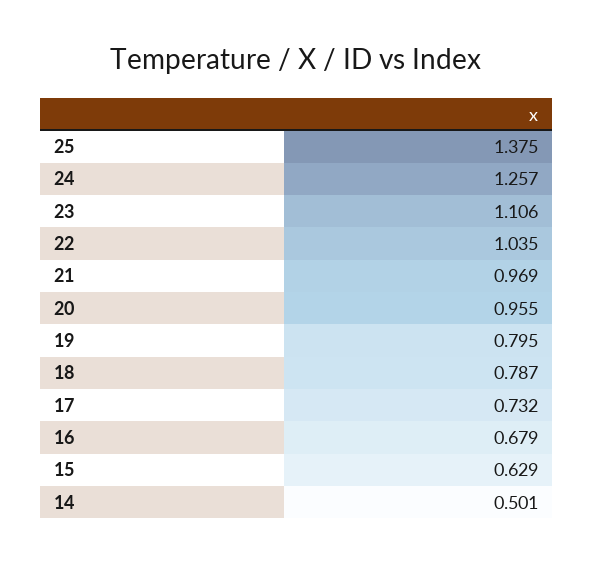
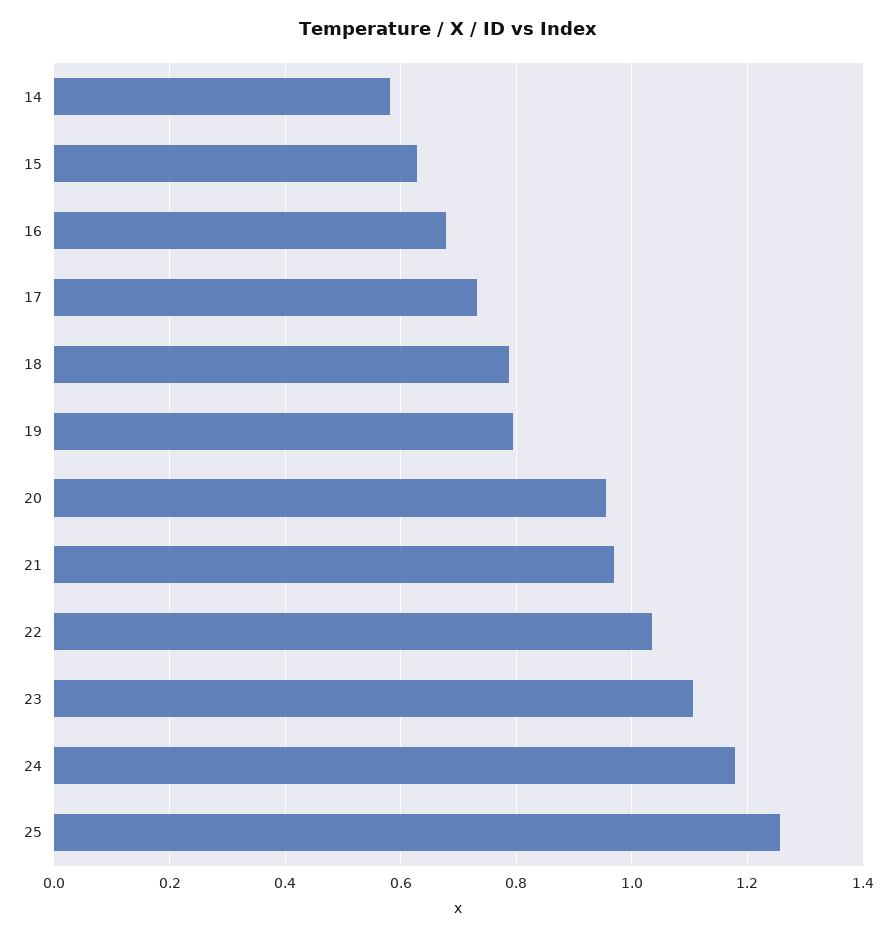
  {
-   "25": 1.375,
+   "25": 1.26,
-   "24": 1.257,
+   "24": 1.18,
    "23": 1.106,
    "22": 1.035,
    "21": 0.969,
    "20": 0.955,
    "19": 0.795,
    "18": 0.787,
    "17": 0.732,
    "16": 0.679,
    "15": 0.629,
-   "14": 0.501
+   "14": 0.58
  }

